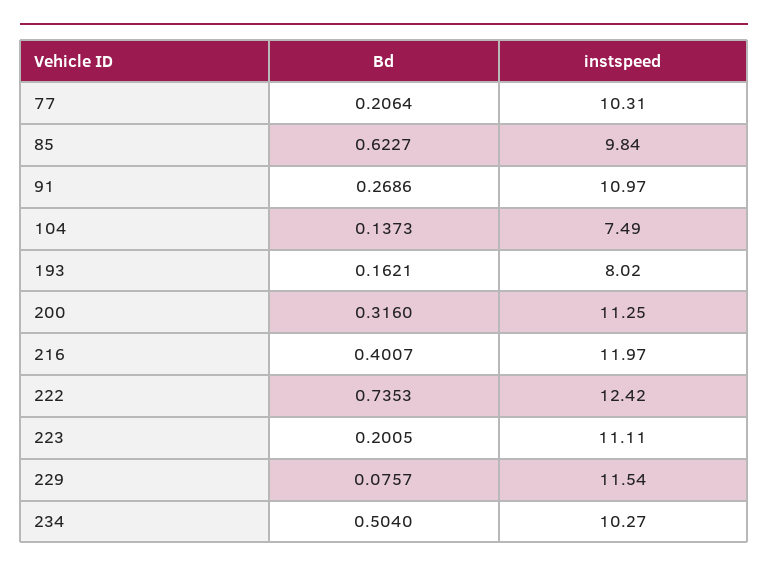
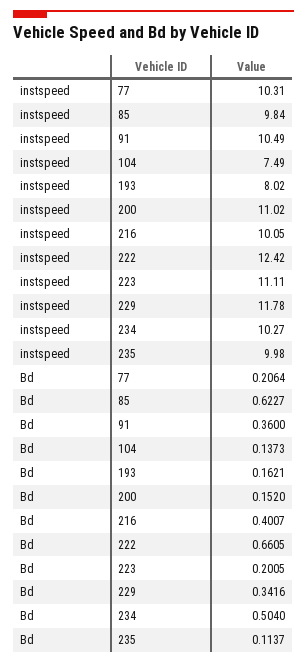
  {
    "Bd": {
      "77": 0.2064,
      "85": 0.6227,
-     "91": 0.2686,
+     "91": 0.36,
      "104": 0.1373,
      "193": 0.1621,
-     "200": 0.316,
+     "200": 0.152,
      "216": 0.4007,
-     "222": 0.7353,
+     "222": 0.6605,
      "223": 0.2005,
-     "229": 0.0757,
+     "229": 0.3416,
-     "234": 0.504
+     "234": 0.504,
+     "235": 0.1137
    },
    "instspeed": {
      "77": 10.31,
      "85": 9.84,
-     "91": 10.97,
+     "91": 10.49,
      "104": 7.49,
      "193": 8.02,
-     "200": 11.25,
+     "200": 11.02,
-     "216": 11.97,
+     "216": 10.05,
      "222": 12.42,
      "223": 11.11,
-     "229": 11.54,
+     "229": 11.78,
-     "234": 10.27
+     "234": 10.27,
+     "235": 9.98
    }
  }

